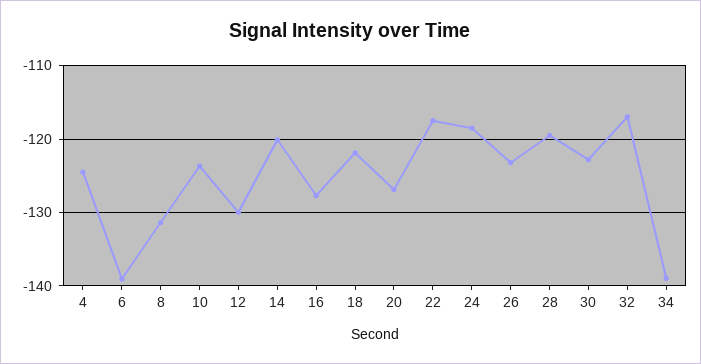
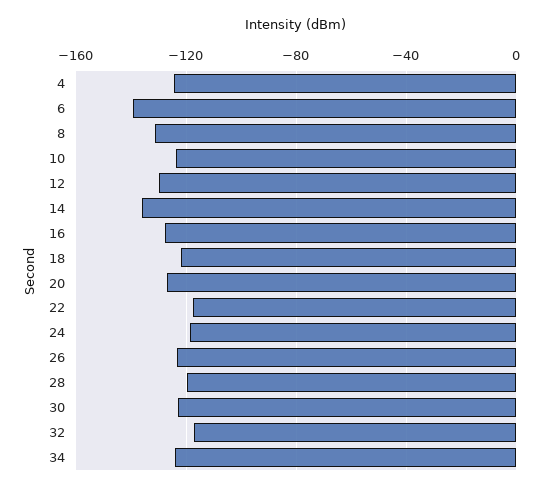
  {
    "4": -125,
    "6": -139,
    "8": -131,
    "10": -124,
    "12": -130,
-   "14": -120,
+   "14": -135,
    "16": -128,
    "18": -122,
    "20": -127,
    "22": -118,
    "24": -119,
    "26": -123,
    "28": -120,
    "30": -123,
    "32": -117,
-   "34": -139
+   "34": -125
  }

